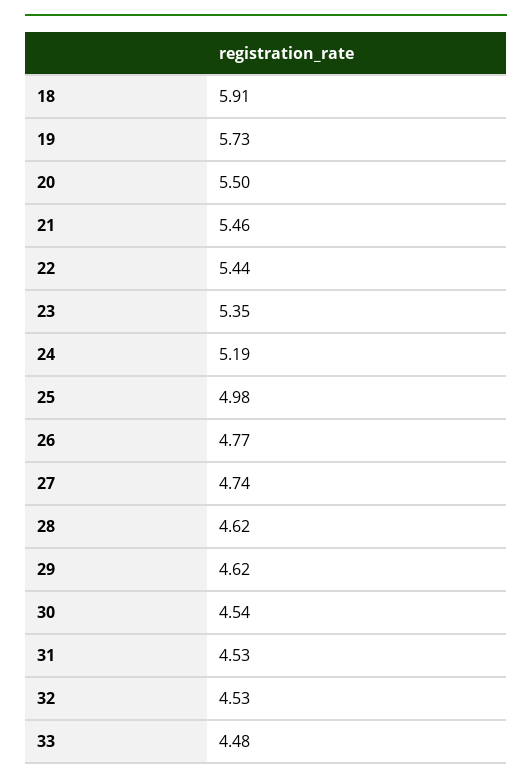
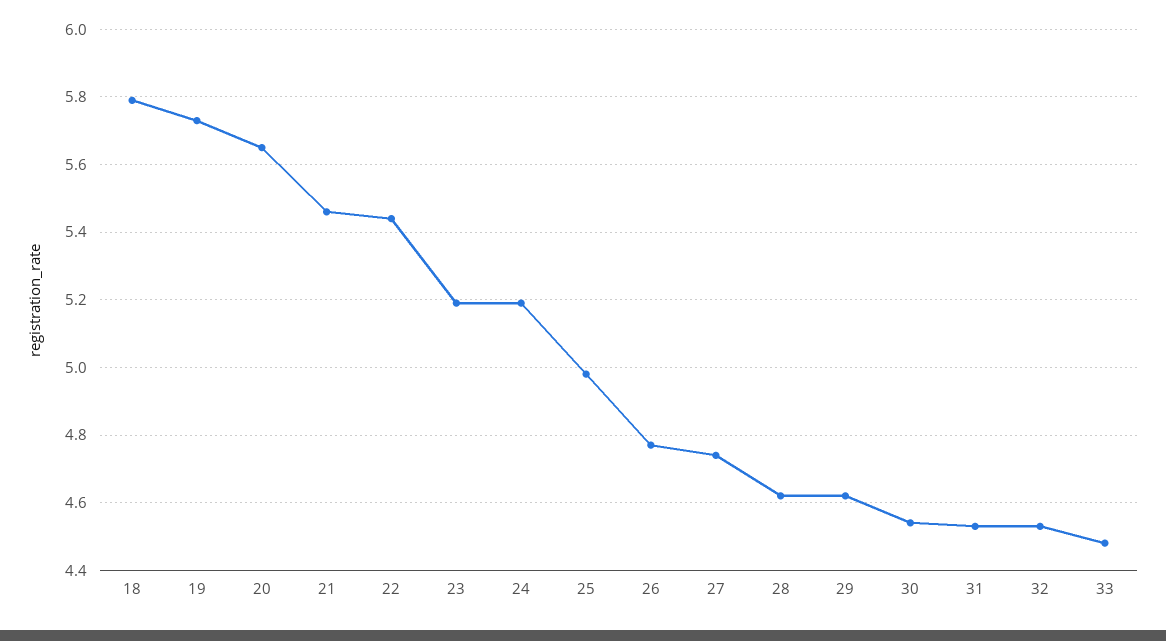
  {
-   "18": 5.91,
+   "18": 5.8,
    "19": 5.73,
-   "20": 5.5,
+   "20": 5.65,
    "21": 5.46,
    "22": 5.44,
-   "23": 5.35,
+   "23": 5.2,
    "24": 5.19,
    "25": 4.98,
    "26": 4.77,
    "27": 4.74,
    "28": 4.62,
    "29": 4.62,
    "30": 4.54,
    "31": 4.53,
    "32": 4.53,
    "33": 4.48
  }

